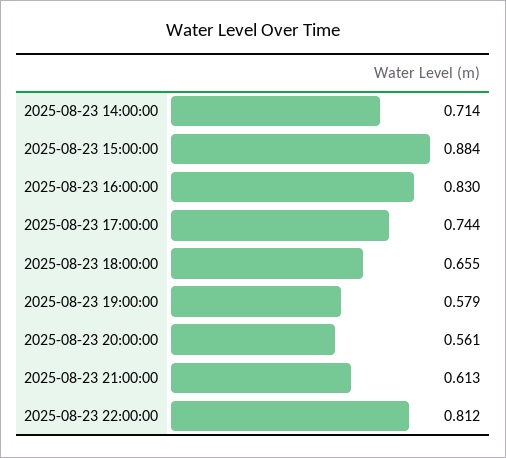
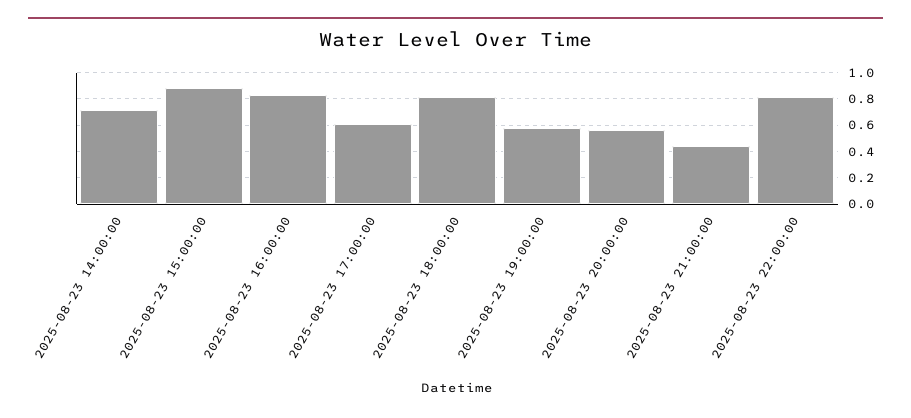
  {
    "2025-08-23 14:00:00": 0.714,
    "2025-08-23 15:00:00": 0.884,
    "2025-08-23 16:00:00": 0.83,
-   "2025-08-23 17:00:00": 0.744,
+   "2025-08-23 17:00:00": 0.6,
-   "2025-08-23 18:00:00": 0.655,
+   "2025-08-23 18:00:00": 0.8,
    "2025-08-23 19:00:00": 0.579,
    "2025-08-23 20:00:00": 0.561,
-   "2025-08-23 21:00:00": 0.613,
+   "2025-08-23 21:00:00": 0.45,
    "2025-08-23 22:00:00": 0.812
  }

